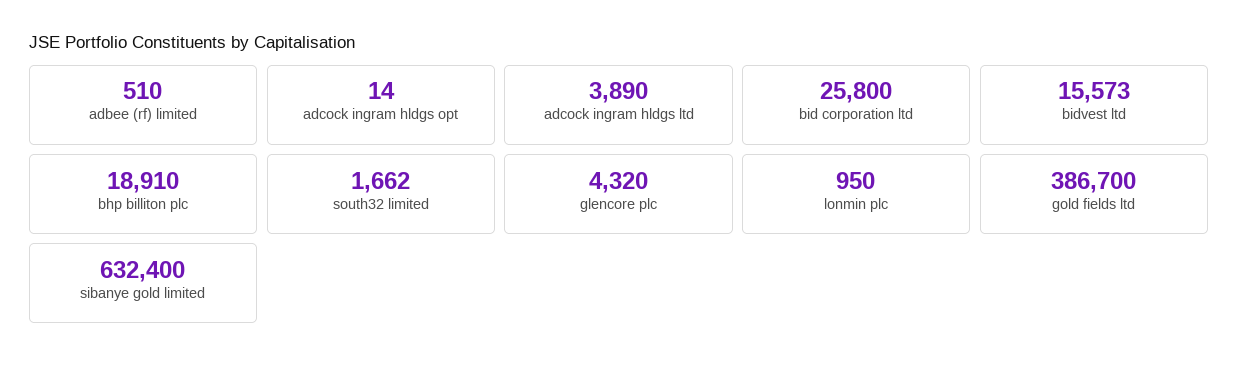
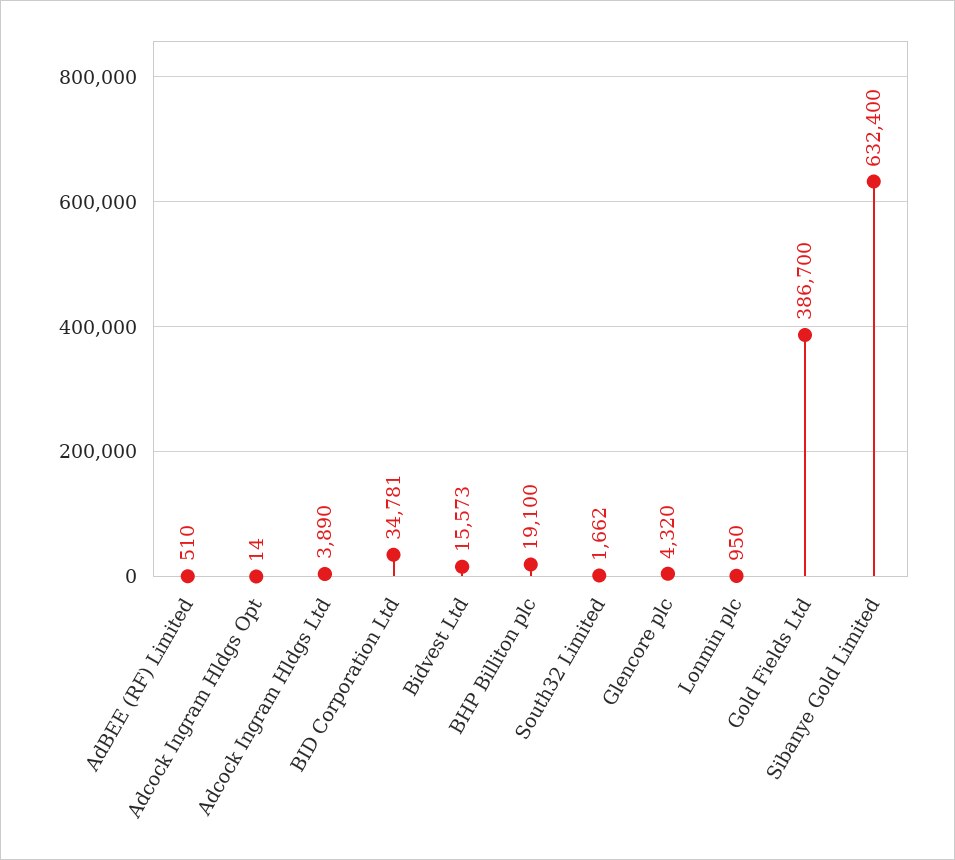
  {
    "adbee (rf) limited": 510,
    "adcock ingram hldgs opt": 14,
    "adcock ingram hldgs ltd": 3890,
-   "bid corporation ltd": 25800,
+   "bid corporation ltd": 34781,
    "bidvest ltd": 15573,
-   "bhp billiton plc": 18910,
+   "bhp billiton plc": 19100,
    "south32 limited": 1662,
    "glencore plc": 4320,
    "lonmin plc": 950,
    "gold fields ltd": 386700,
    "sibanye gold limited": 632400
  }

